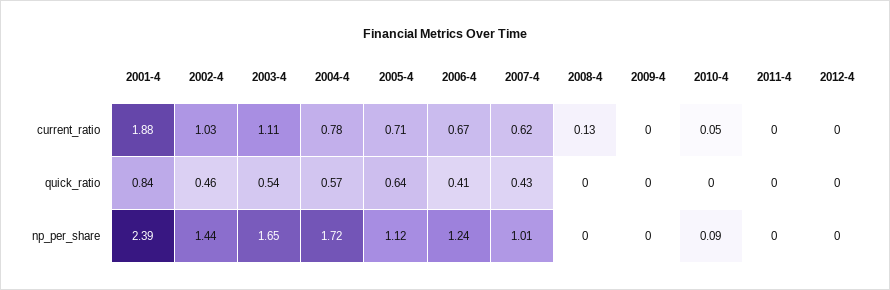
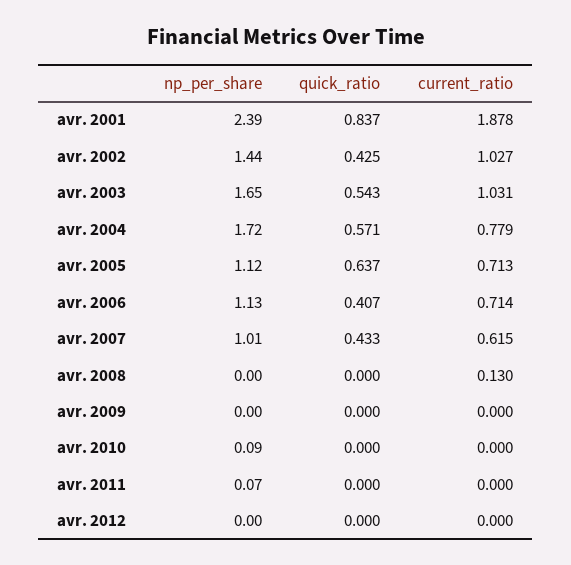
  {
    "2001-4": {
      "current_ratio": 1.878,
      "quick_ratio": 0.837,
      "np_per_share": 2.39
    },
    "2002-4": {
      "current_ratio": 1.027,
-     "quick_ratio": 0.46,
+     "quick_ratio": 0.425,
      "np_per_share": 1.44
    },
    "2003-4": {
-     "current_ratio": 1.11,
+     "current_ratio": 1.031,
      "quick_ratio": 0.543,
      "np_per_share": 1.65
    },
    "2004-4": {
      "current_ratio": 0.779,
      "quick_ratio": 0.571,
      "np_per_share": 1.72
    },
    "2005-4": {
      "current_ratio": 0.713,
      "quick_ratio": 0.637,
      "np_per_share": 1.12
    },
    "2006-4": {
-     "current_ratio": 0.67,
+     "current_ratio": 0.714,
      "quick_ratio": 0.407,
-     "np_per_share": 1.24
+     "np_per_share": 1.13
    },
    "2007-4": {
      "current_ratio": 0.615,
      "quick_ratio": 0.433,
      "np_per_share": 1.01
    },
    "2008-4": {
      "current_ratio": 0.13,
      "quick_ratio": 0,
      "np_per_share": 0
    },
    "2009-4": {
      "current_ratio": 0,
      "quick_ratio": 0,
      "np_per_share": 0
    },
    "2010-4": {
-     "current_ratio": 0.05,
+     "current_ratio": 0,
      "quick_ratio": 0,
      "np_per_share": 0.09
    },
    "2011-4": {
      "current_ratio": 0,
      "quick_ratio": 0,
-     "np_per_share": 0
+     "np_per_share": 0.07
    },
    "2012-4": {
      "current_ratio": 0,
      "quick_ratio": 0,
      "np_per_share": 0
    }
  }

